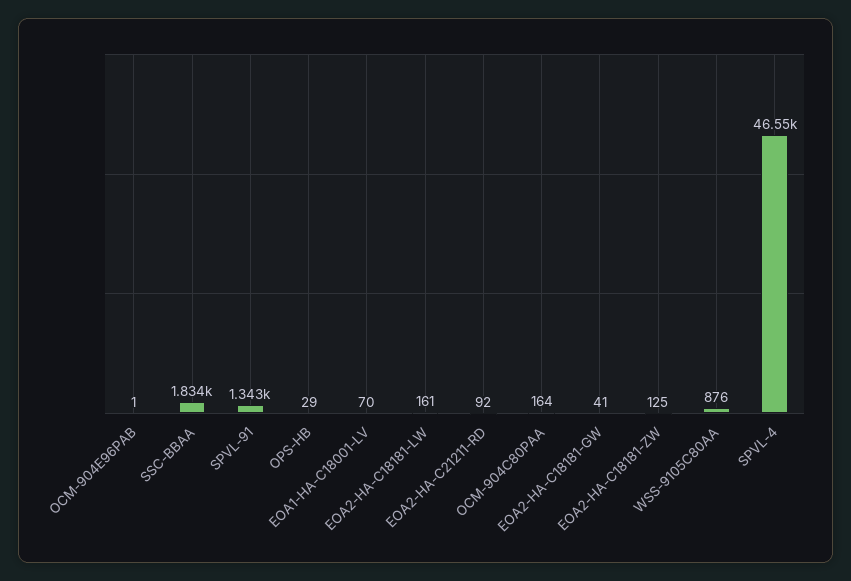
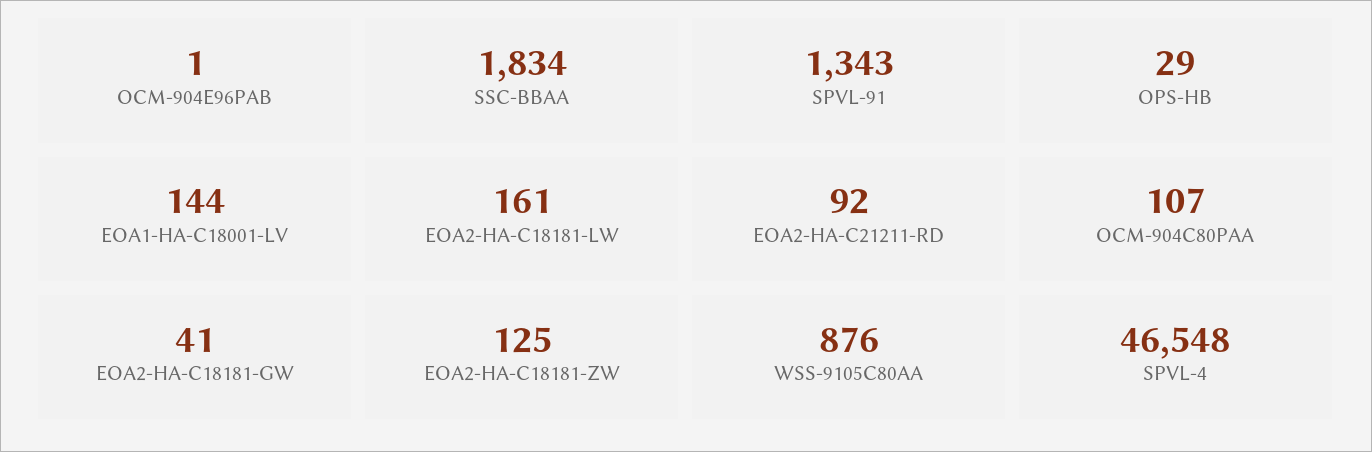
  {
    "OCM-904E96PAB": 1,
    "SSC-BBAA": 1834,
    "SPVL-91": 1343,
    "OPS-HB": 29,
-   "EOA1-HA-C18001-LV": 70,
+   "EOA1-HA-C18001-LV": 144,
    "EOA2-HA-C18181-LW": 161,
    "EOA2-HA-C21211-RD": 92,
-   "OCM-904C80PAA": 164,
+   "OCM-904C80PAA": 107,
    "EOA2-HA-C18181-GW": 41,
    "EOA2-HA-C18181-ZW": 125,
    "WSS-9105C80AA": 876,
    "SPVL-4": 46548
  }

